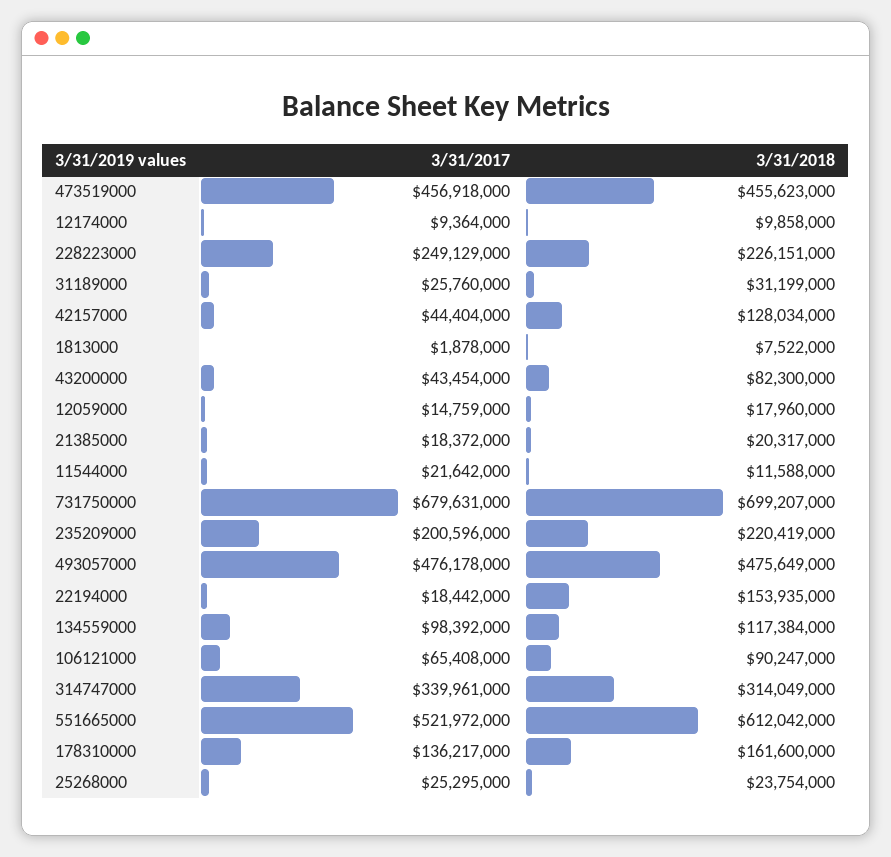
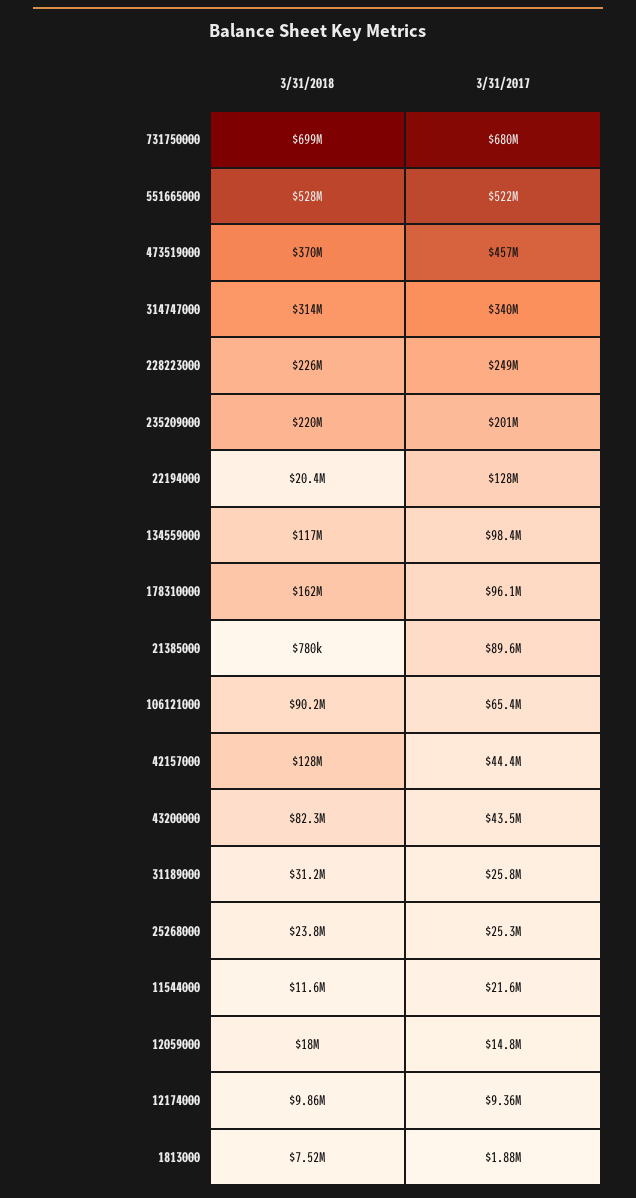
  {
    "3/31/2017": {
      "473519000": 456918000,
      "12174000": 9364000,
      "228223000": 249129000,
      "31189000": 25760000,
      "42157000": 44404000,
      "1813000": 1878000,
      "43200000": 43454000,
      "12059000": 14759000,
-     "21385000": 18372000,
+     "21385000": 89600000,
      "11544000": 21642000,
      "731750000": 679631000,
      "235209000": 200596000,
-     "493057000": 476178000,
-     "22194000": 18442000,
+     "22194000": 128000000,
      "134559000": 98392000,
      "106121000": 65408000,
      "314747000": 339961000,
      "551665000": 521972000,
-     "178310000": 136217000,
+     "178310000": 96100000,
      "25268000": 25295000
    },
    "3/31/2018": {
-     "473519000": 455623000,
+     "473519000": 370000000,
      "12174000": 9858000,
      "228223000": 226151000,
      "31189000": 31199000,
      "42157000": 128034000,
      "1813000": 7522000,
      "43200000": 82300000,
      "12059000": 17960000,
-     "21385000": 20317000,
+     "21385000": 780000,
      "11544000": 11588000,
      "731750000": 699207000,
      "235209000": 220419000,
-     "493057000": 475649000,
-     "22194000": 153935000,
+     "22194000": 20400000,
      "134559000": 117384000,
      "106121000": 90247000,
      "314747000": 314049000,
-     "551665000": 612042000,
+     "551665000": 528000000,
      "178310000": 161600000,
      "25268000": 23754000
    }
  }

